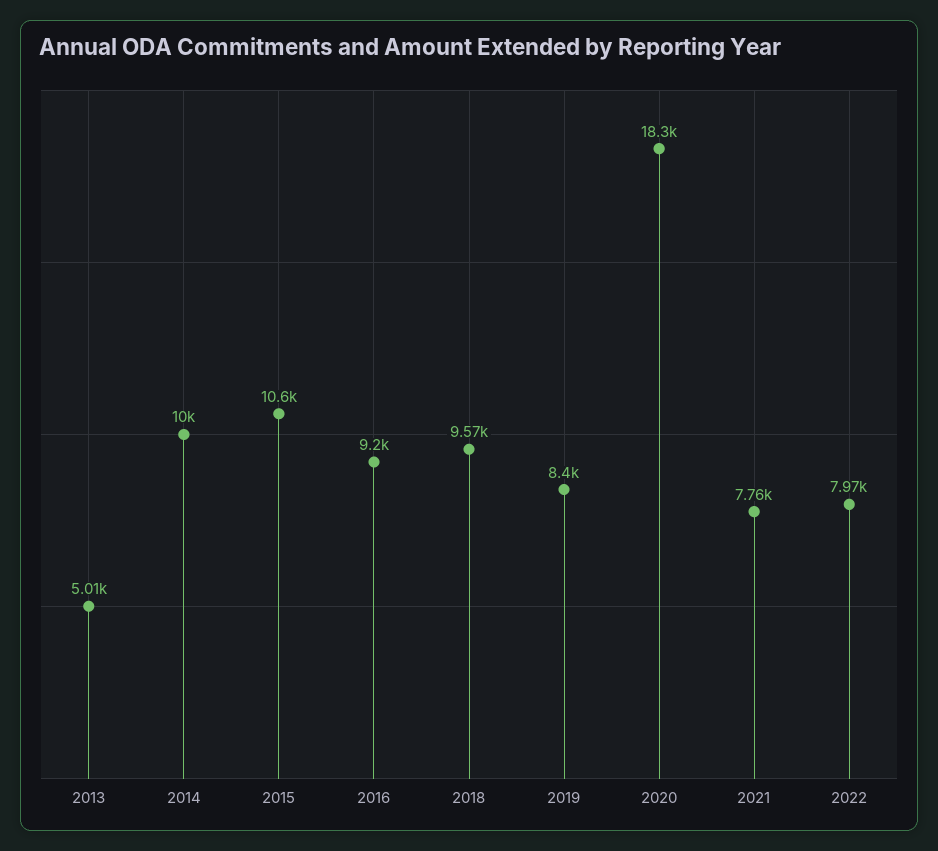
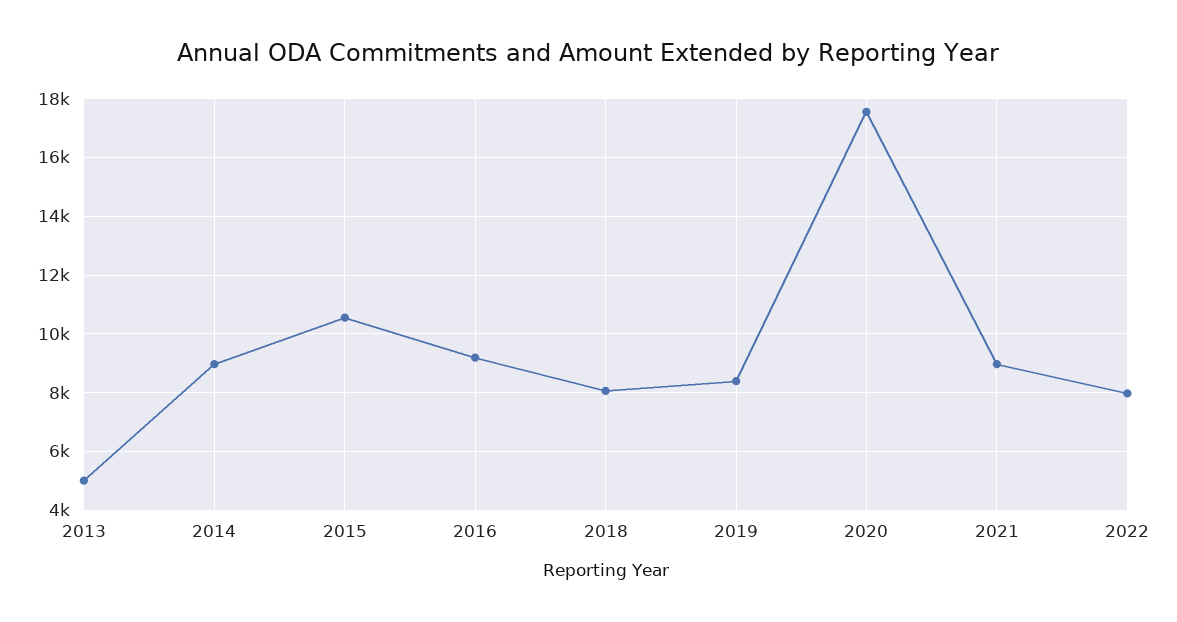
  {
    "2013": 5010,
-   "2014": 10000,
+   "2014": 9000,
    "2015": 10600,
    "2016": 9200,
-   "2018": 9570,
+   "2018": 8000,
    "2019": 8400,
-   "2020": 18300,
+   "2020": 17500,
-   "2021": 7760,
+   "2021": 9000,
    "2022": 7970
  }

